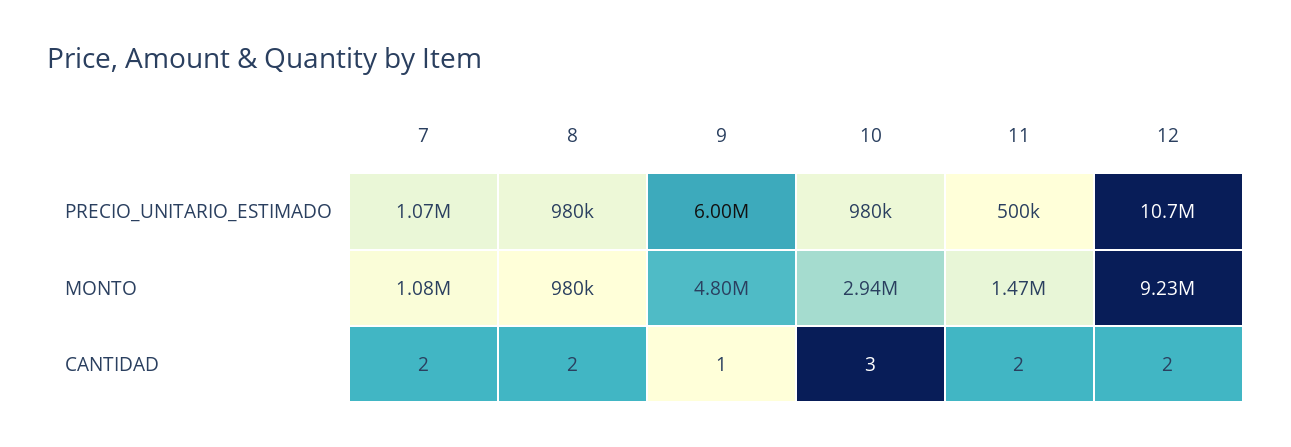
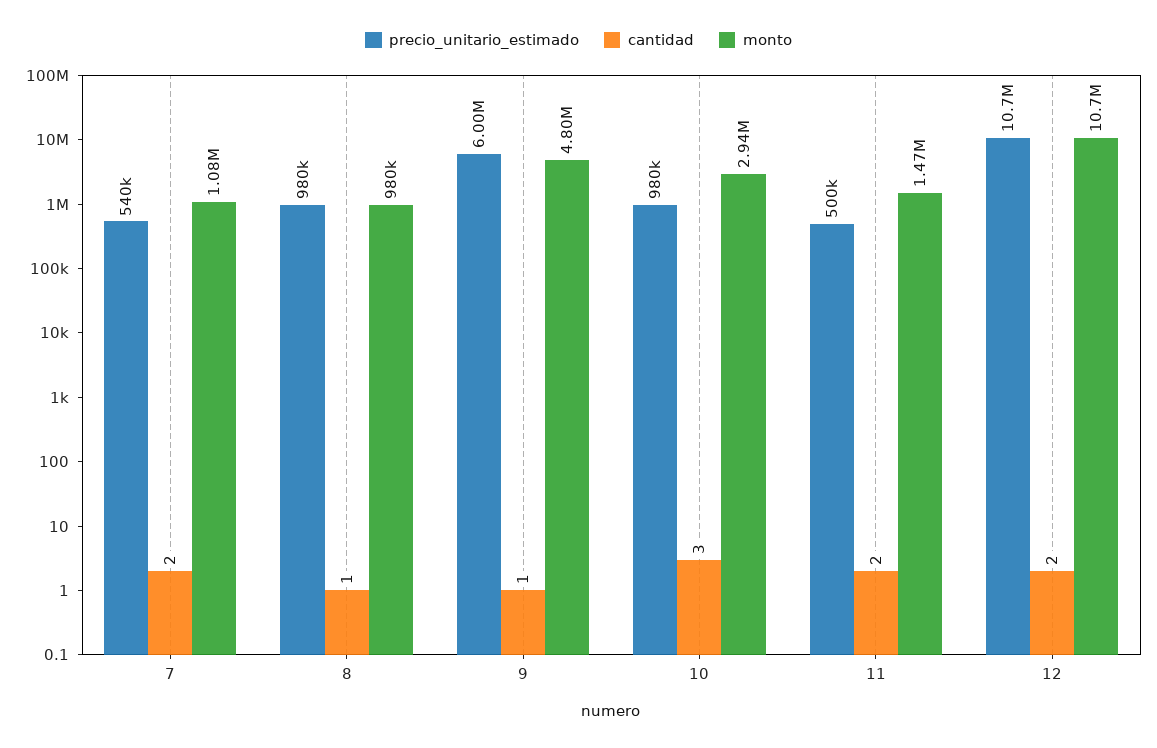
  {
    "PRECIO_UNITARIO_ESTIMADO": {
-     "7": 1070000,
+     "7": 540000,
      "8": 980000,
      "9": 6000000,
      "10": 980000,
      "11": 500000,
      "12": 10700000
    },
    "MONTO": {
      "7": 1080000,
      "8": 980000,
      "9": 4800000,
      "10": 2940000,
      "11": 1470000,
-     "12": 9230000
+     "12": 10700000
    },
    "CANTIDAD": {
      "7": 2,
-     "8": 2,
+     "8": 1,
      "9": 1,
      "10": 3,
      "11": 2,
      "12": 2
    }
  }

